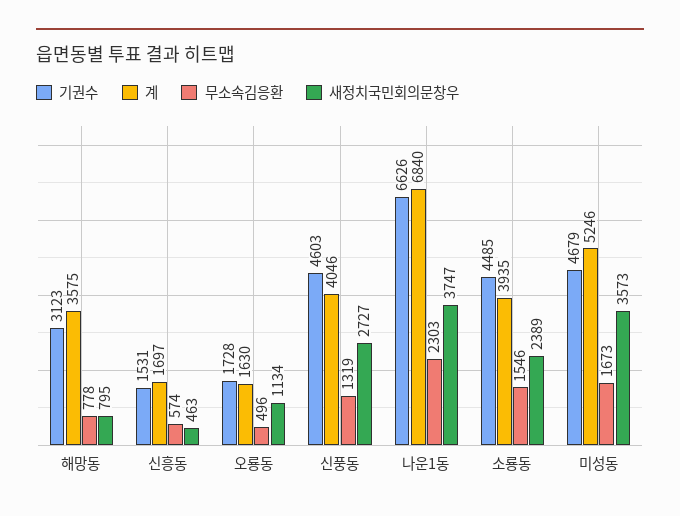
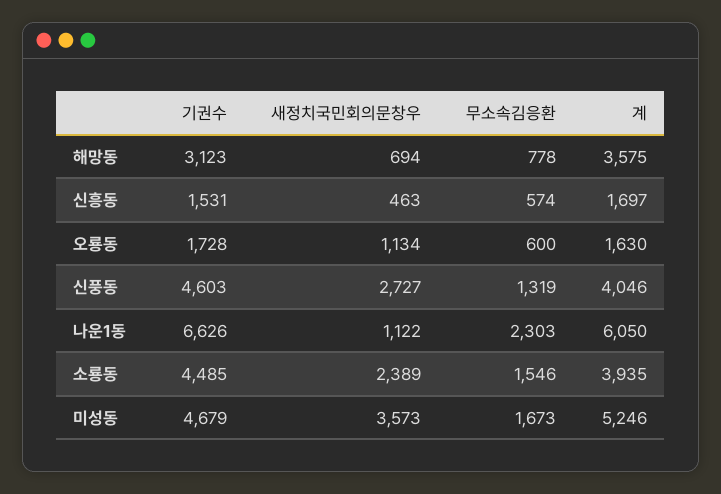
  {
    "기권수": {
      "해망동": 3123,
      "신흥동": 1531,
      "오룡동": 1728,
      "신풍동": 4603,
      "나운1동": 6626,
      "소룡동": 4485,
      "미성동": 4679
    },
    "계": {
      "해망동": 3575,
      "신흥동": 1697,
      "오룡동": 1630,
      "신풍동": 4046,
-     "나운1동": 6840,
+     "나운1동": 6050,
      "소룡동": 3935,
      "미성동": 5246
    },
    "무소속김응환": {
      "해망동": 778,
      "신흥동": 574,
-     "오룡동": 496,
+     "오룡동": 600,
      "신풍동": 1319,
      "나운1동": 2303,
      "소룡동": 1546,
      "미성동": 1673
    },
    "새정치국민회의문창우": {
-     "해망동": 795,
+     "해망동": 694,
      "신흥동": 463,
      "오룡동": 1134,
      "신풍동": 2727,
-     "나운1동": 3747,
+     "나운1동": 1122,
      "소룡동": 2389,
      "미성동": 3573
    }
  }

